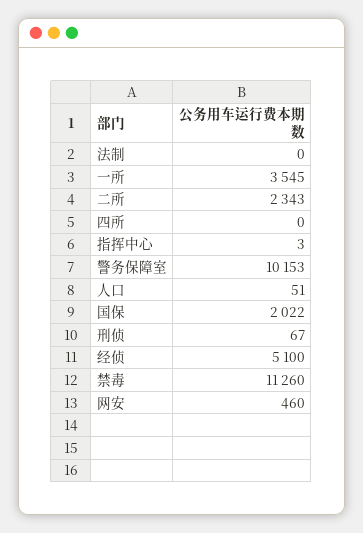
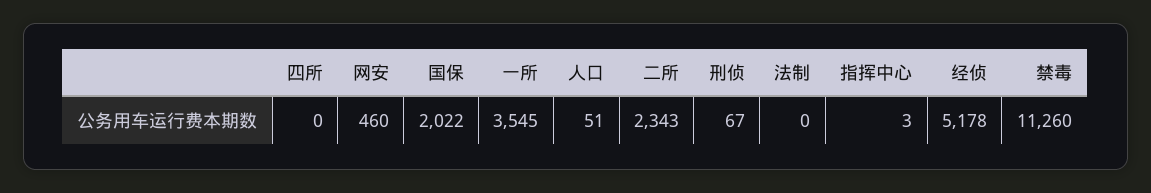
  {
    "法制": 0,
    "一所": 3545,
    "二所": 2343,
    "四所": 0,
    "指挥中心": 3,
-   "警务保障室": 10153,
    "人口": 51,
    "国保": 2022,
    "刑侦": 67,
-   "经侦": 5100,
+   "经侦": 5178,
    "禁毒": 11260,
    "网安": 460
  }

